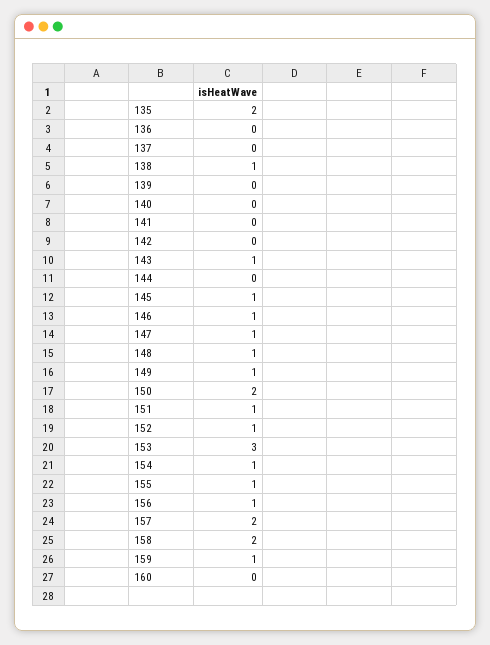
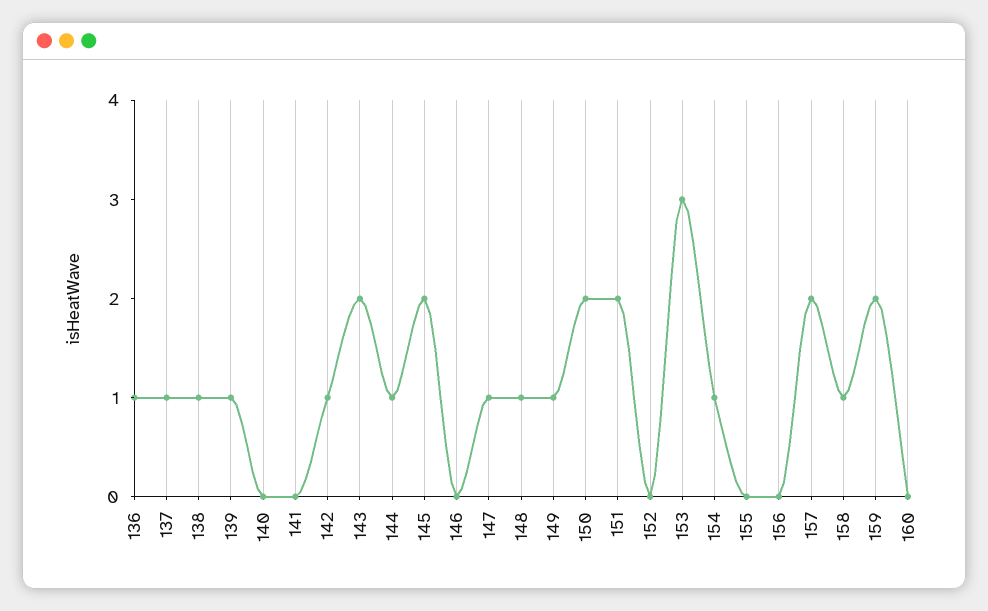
  {
-   "135": 2,
-   "136": 0,
+   "136": 1,
-   "137": 0,
+   "137": 1,
    "138": 1,
-   "139": 0,
+   "139": 1,
    "140": 0,
    "141": 0,
-   "142": 0,
+   "142": 1,
-   "143": 1,
+   "143": 2,
-   "144": 0,
+   "144": 1,
-   "145": 1,
+   "145": 2,
-   "146": 1,
+   "146": 0,
    "147": 1,
    "148": 1,
    "149": 1,
    "150": 2,
-   "151": 1,
+   "151": 2,
-   "152": 1,
+   "152": 0,
    "153": 3,
    "154": 1,
-   "155": 1,
+   "155": 0,
-   "156": 1,
+   "156": 0,
    "157": 2,
-   "158": 2,
+   "158": 1,
-   "159": 1,
+   "159": 2,
    "160": 0
  }

